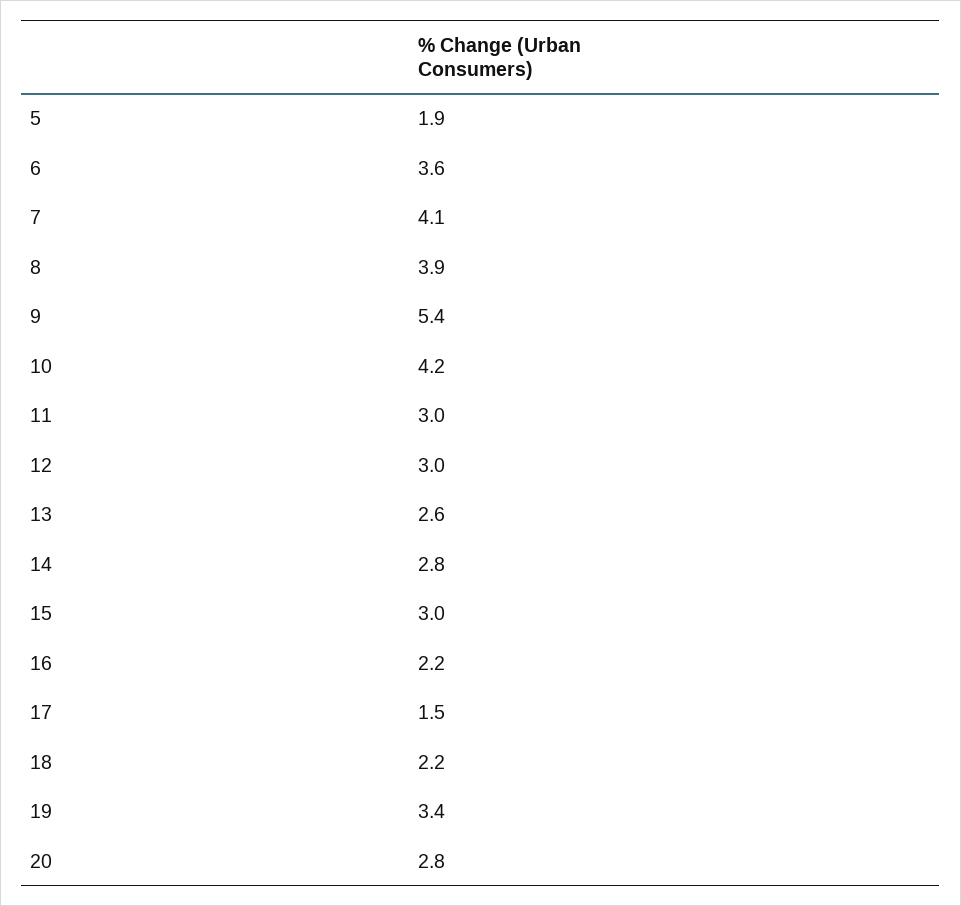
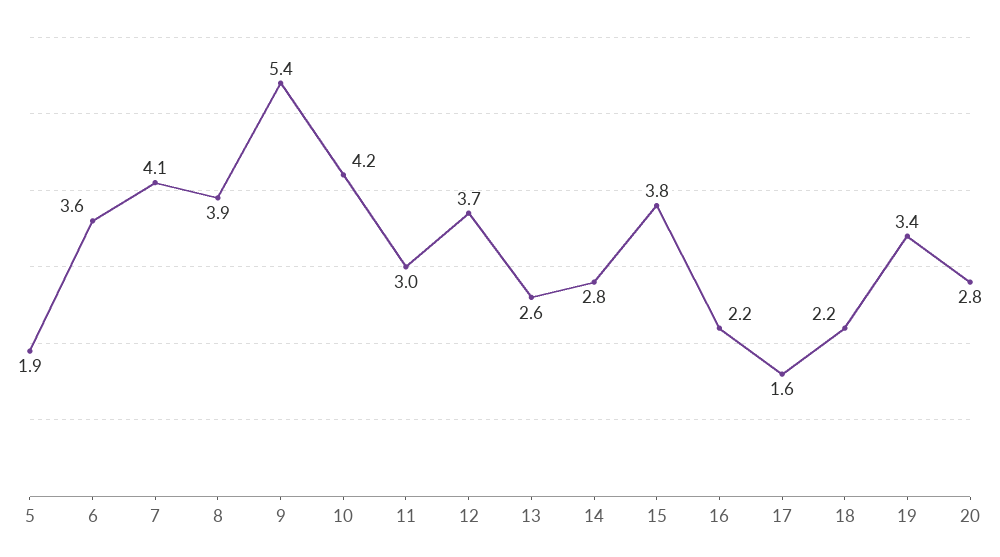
  {
    "5": 1.9,
    "6": 3.6,
    "7": 4.1,
    "8": 3.9,
    "9": 5.4,
    "10": 4.2,
    "11": 3,
-   "12": 3,
+   "12": 3.7,
    "13": 2.6,
    "14": 2.8,
-   "15": 3,
+   "15": 3.8,
    "16": 2.2,
-   "17": 1.5,
+   "17": 1.6,
    "18": 2.2,
    "19": 3.4,
    "20": 2.8
  }

